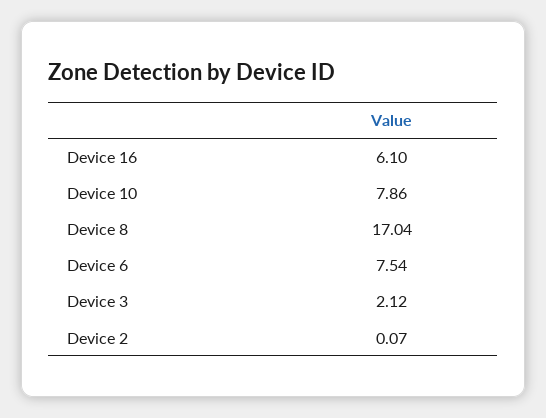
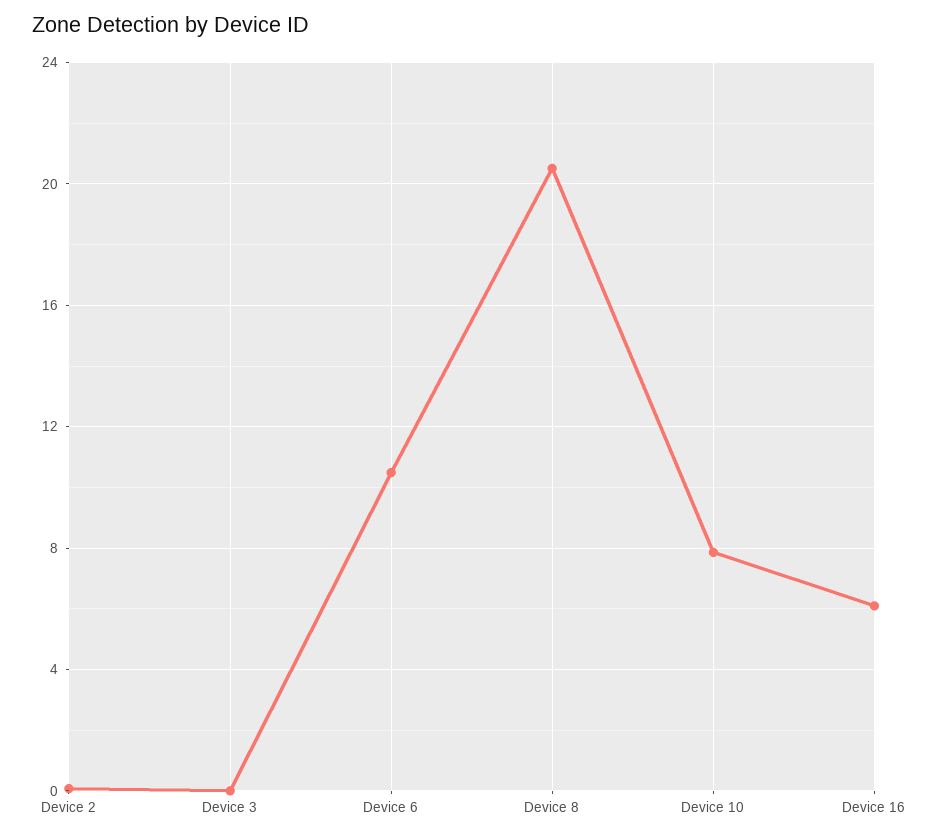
  {
    "Device 16": 6.1,
    "Device 10": 7.86,
-   "Device 8": 17.04,
+   "Device 8": 20.5,
-   "Device 6": 7.54,
+   "Device 6": 10.5,
-   "Device 3": 2.12,
+   "Device 3": 0,
    "Device 2": 0.07
  }

